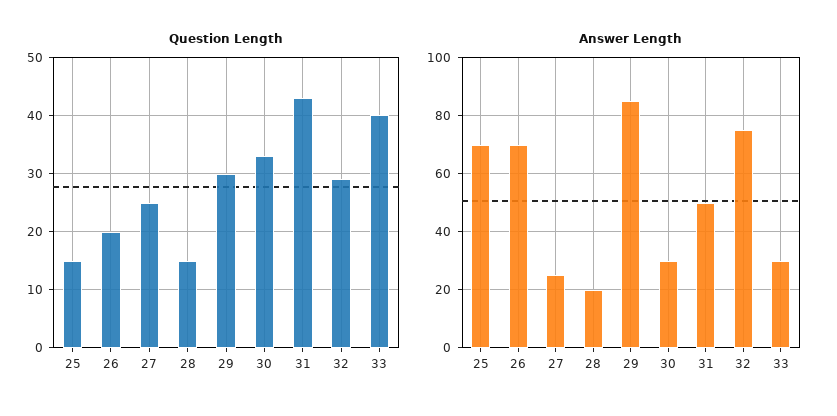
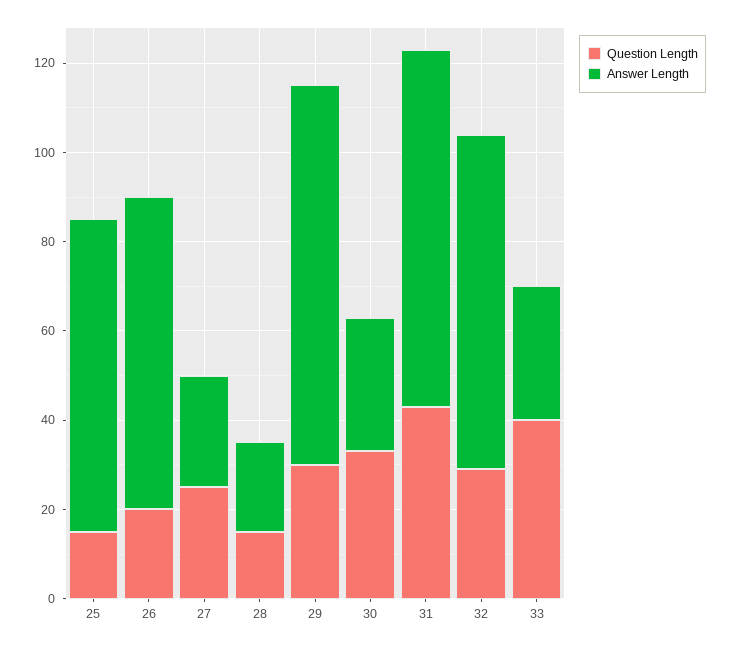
  {
    "Question Length": {
      "25": 15,
      "26": 20,
      "27": 25,
      "28": 15,
      "29": 30,
      "30": 35,
      "31": 45,
      "32": 30,
      "33": 40
    },
    "Answer Length": {
      "25": 70,
      "26": 70,
      "27": 25,
      "28": 20,
      "29": 85,
      "30": 30,
-     "31": 50,
+     "31": 80,
      "32": 75,
      "33": 30
    }
  }

